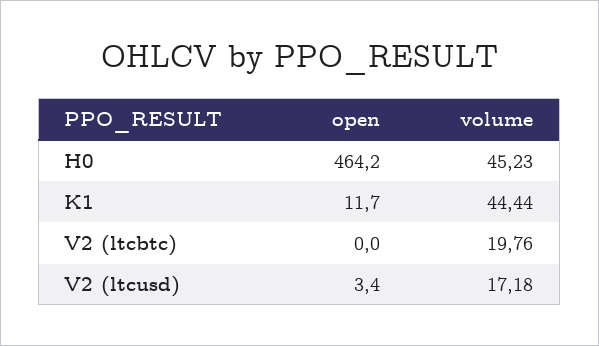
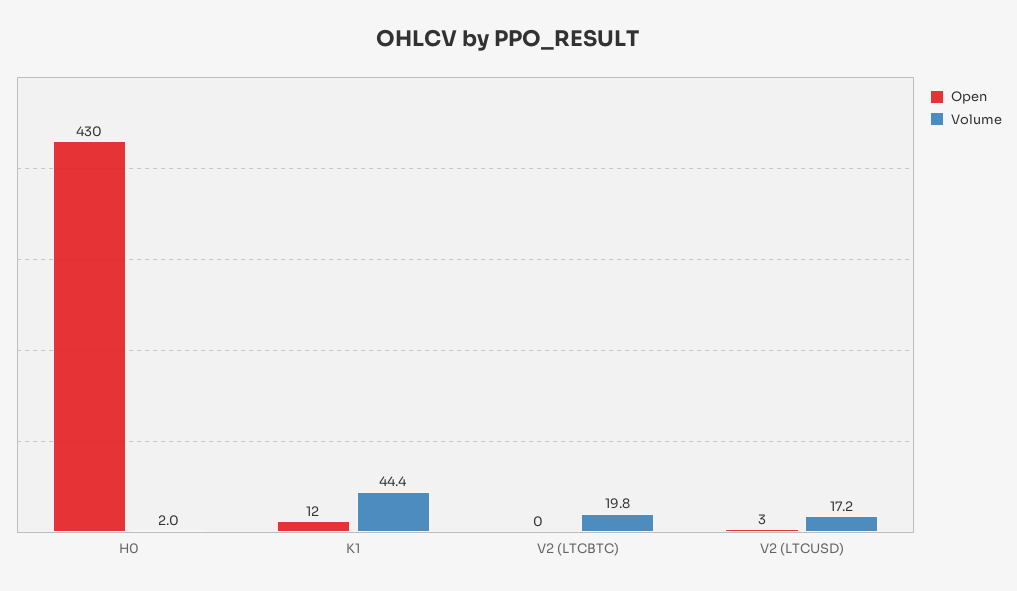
  {
    "open": {
-     "H0": 464.2,
+     "H0": 430,
      "K1": 11.7,
      "V2 (ltcbtc)": 0,
      "V2 (ltcusd)": 3.4
    },
    "volume": {
-     "H0": 45.23,
+     "H0": 2,
      "K1": 44.44,
      "V2 (ltcbtc)": 19.76,
      "V2 (ltcusd)": 17.18
    }
  }

